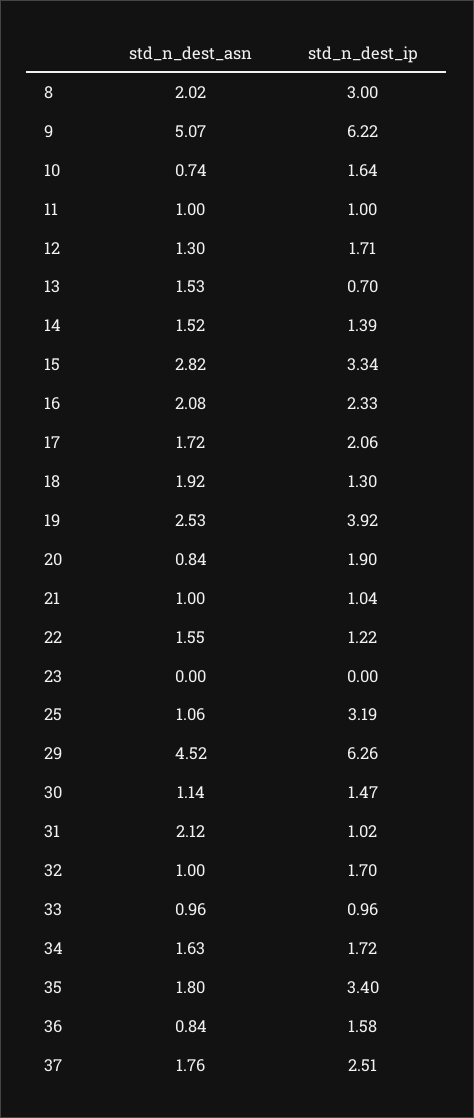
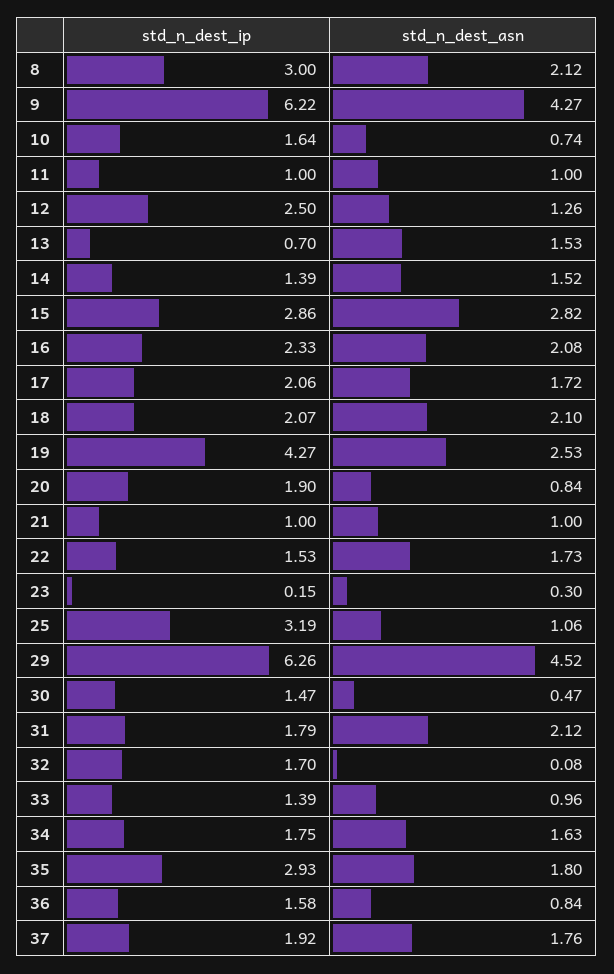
  {
    "std_n_dest_asn": {
-     "8": 2.02,
+     "8": 2.12,
-     "9": 5.07,
+     "9": 4.27,
      "10": 0.74,
      "11": 1,
-     "12": 1.3,
+     "12": 1.26,
      "13": 1.53,
      "14": 1.52,
      "15": 2.82,
      "16": 2.08,
      "17": 1.72,
-     "18": 1.92,
+     "18": 2.1,
      "19": 2.53,
      "20": 0.84,
      "21": 1,
-     "22": 1.55,
+     "22": 1.73,
-     "23": 0,
+     "23": 0.3,
      "25": 1.06,
      "29": 4.52,
-     "30": 1.14,
+     "30": 0.47,
      "31": 2.12,
-     "32": 1,
+     "32": 0.08,
      "33": 0.96,
      "34": 1.63,
      "35": 1.8,
      "36": 0.84,
      "37": 1.76
    },
    "std_n_dest_ip": {
      "8": 3,
      "9": 6.22,
      "10": 1.64,
      "11": 1,
-     "12": 1.71,
+     "12": 2.5,
      "13": 0.7,
      "14": 1.39,
-     "15": 3.34,
+     "15": 2.86,
      "16": 2.33,
      "17": 2.06,
-     "18": 1.3,
+     "18": 2.07,
-     "19": 3.92,
+     "19": 4.27,
      "20": 1.9,
-     "21": 1.04,
+     "21": 1,
-     "22": 1.22,
+     "22": 1.53,
-     "23": 0,
+     "23": 0.15,
      "25": 3.19,
      "29": 6.26,
      "30": 1.47,
-     "31": 1.02,
+     "31": 1.79,
      "32": 1.7,
-     "33": 0.96,
+     "33": 1.39,
-     "34": 1.72,
+     "34": 1.75,
-     "35": 3.4,
+     "35": 2.93,
      "36": 1.58,
-     "37": 2.51
+     "37": 1.92
    }
  }

